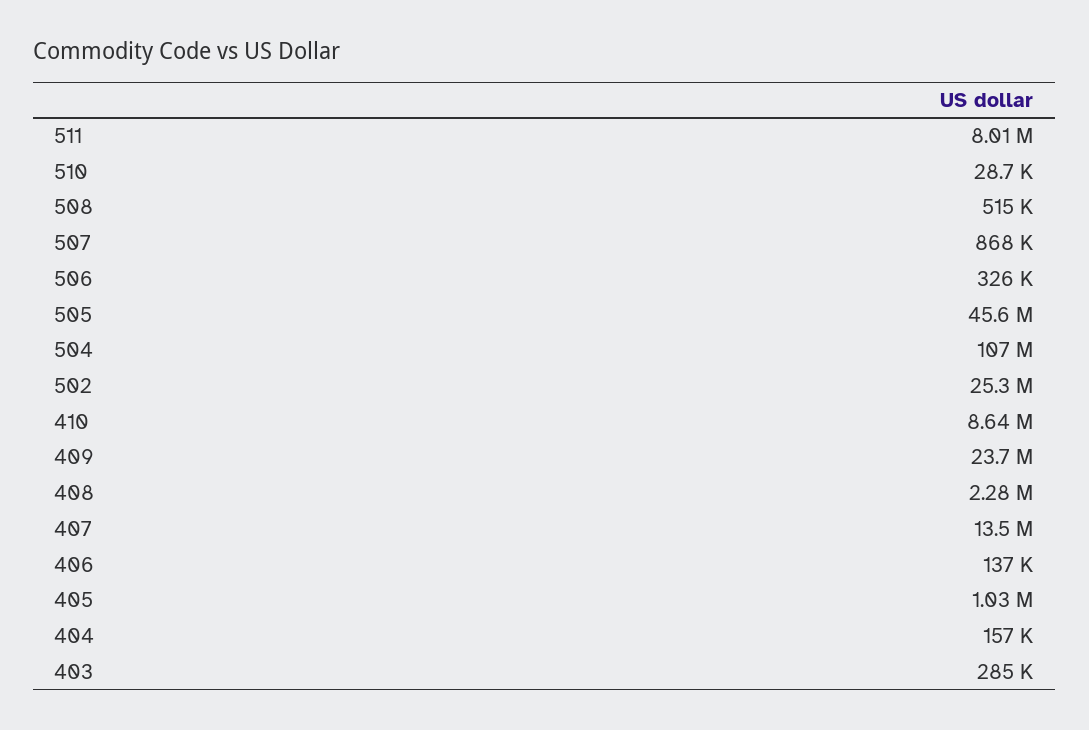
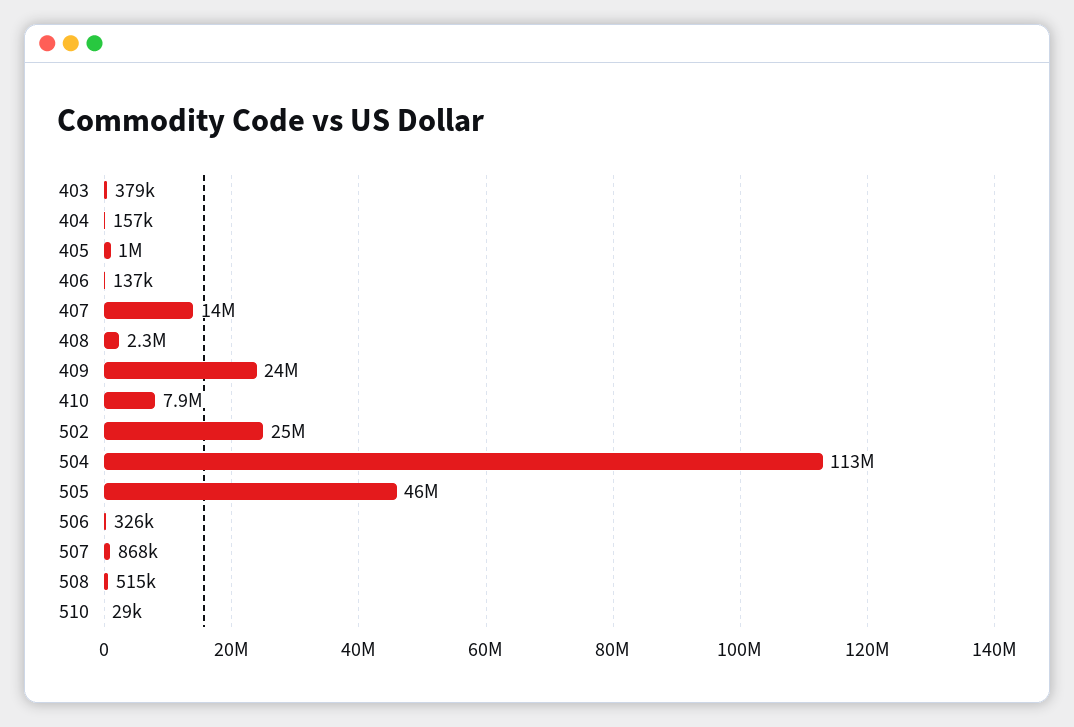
  {
-   "511": 8010000,
    "510": 28700,
    "508": 515000,
    "507": 868000,
    "506": 326000,
    "505": 45600000,
-   "504": 107000000,
+   "504": 113000000,
    "502": 25300000,
-   "410": 8640000,
+   "410": 7900000,
    "409": 23700000,
    "408": 2280000,
    "407": 13500000,
    "406": 137000,
    "405": 1030000,
    "404": 157000,
-   "403": 285000
+   "403": 379000
  }

